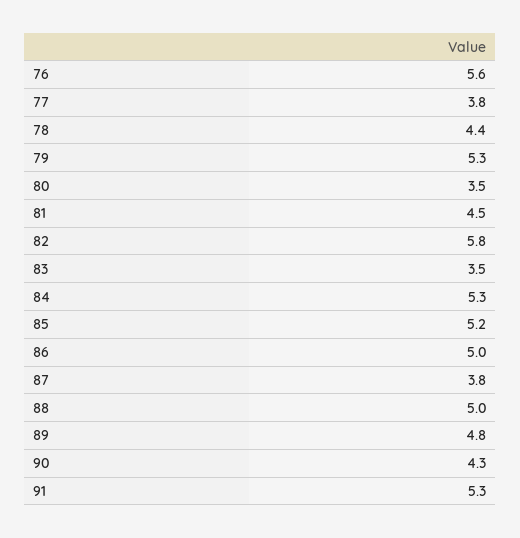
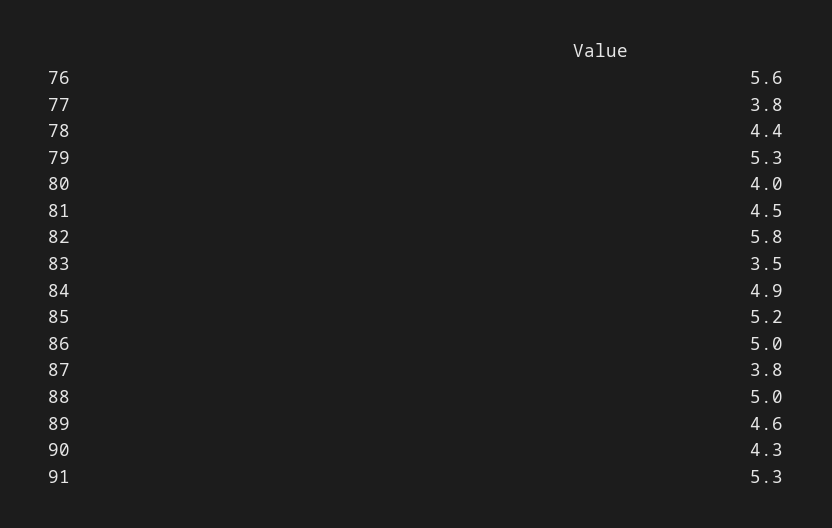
  {
    "76": 5.6,
    "77": 3.8,
    "78": 4.4,
    "79": 5.3,
-   "80": 3.5,
+   "80": 4,
    "81": 4.5,
    "82": 5.8,
    "83": 3.5,
-   "84": 5.3,
+   "84": 4.9,
    "85": 5.2,
    "86": 5,
    "87": 3.8,
    "88": 5,
-   "89": 4.8,
+   "89": 4.6,
    "90": 4.3,
    "91": 5.3
  }

